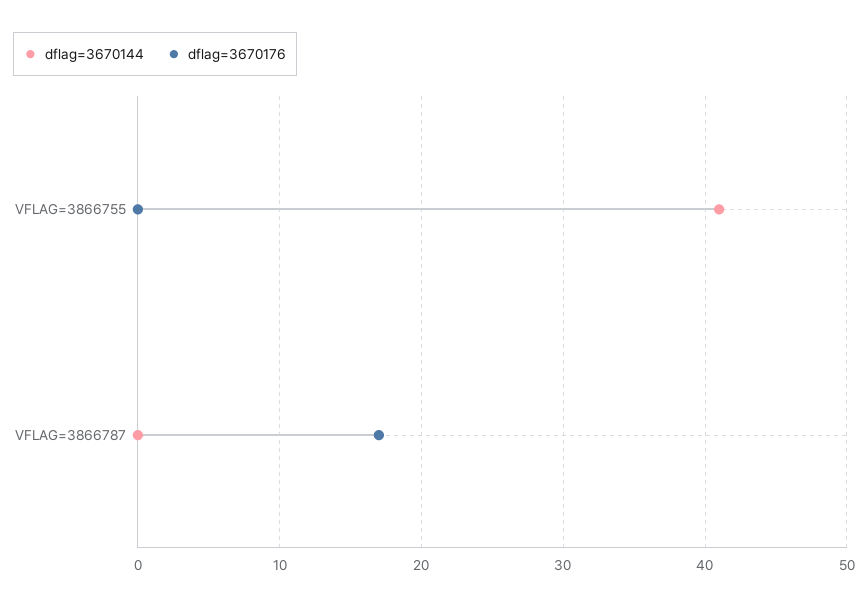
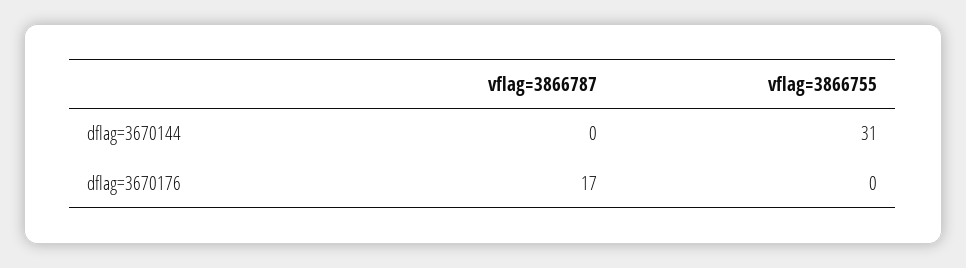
  {
    "dflag=3670144": {
-     "VFLAG=3866755": 41,
+     "VFLAG=3866755": 31,
      "VFLAG=3866787": 0
    },
    "dflag=3670176": {
      "VFLAG=3866755": 0,
      "VFLAG=3866787": 17
    }
  }

